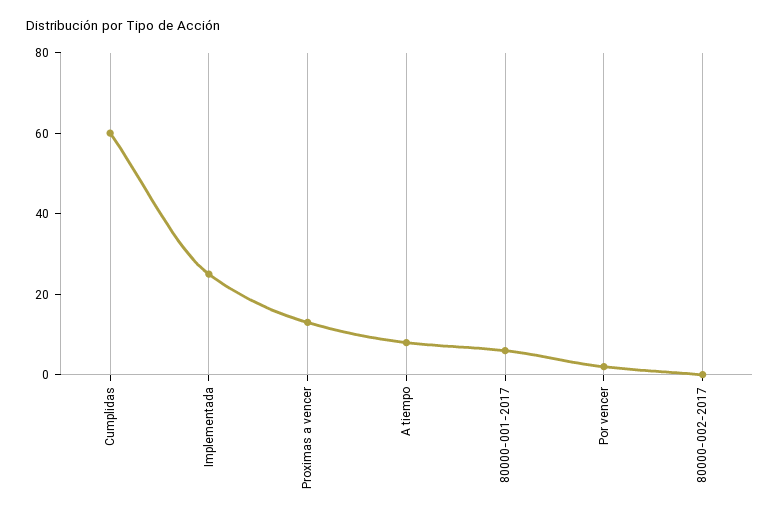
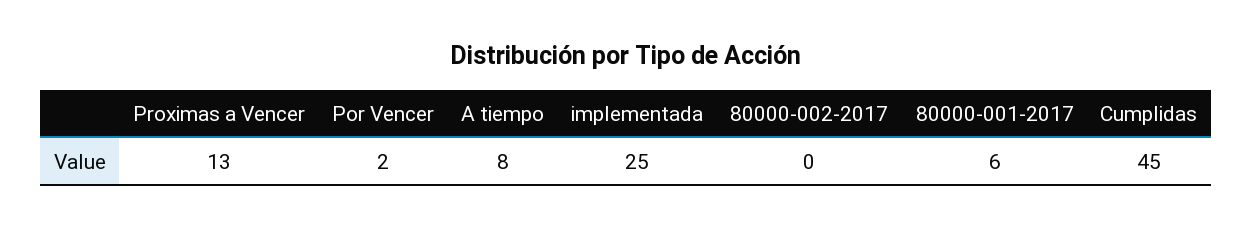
  {
-   "Cumplidas": 60,
+   "Cumplidas": 45,
    "Implementada": 25,
    "Proximas a vencer": 13,
    "A tiempo": 8,
    "80000-001-2017": 6,
    "Por vencer": 2,
    "80000-002-2017": 0
  }

